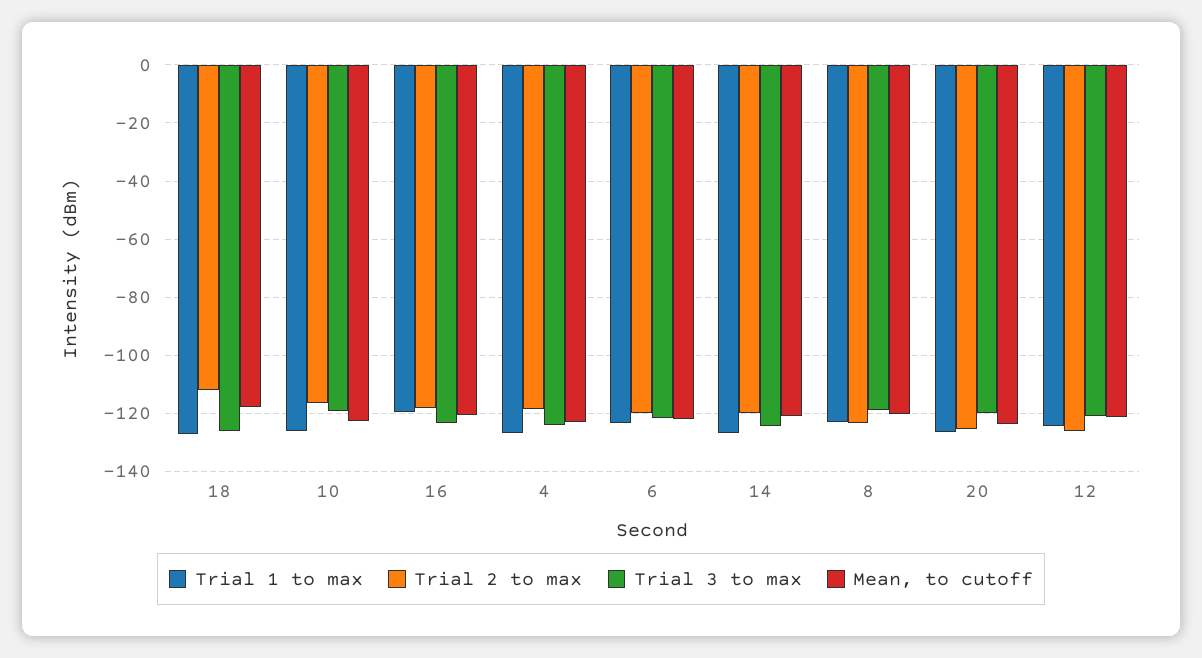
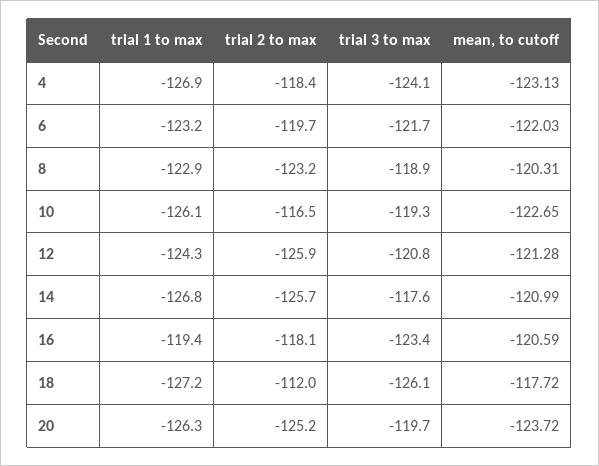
  {
    "Trial 1 to max": {
      "18": -127.2,
      "10": -126.1,
      "16": -119.4,
      "4": -126.9,
      "6": -123.2,
      "14": -126.8,
      "8": -122.9,
      "20": -126.3,
      "12": -124.3
    },
    "Trial 2 to max": {
      "18": -112,
      "10": -116.5,
      "16": -118.1,
      "4": -118.4,
      "6": -119.7,
-     "14": -120,
+     "14": -125.7,
      "8": -123.2,
      "20": -125.2,
      "12": -125.9
    },
    "Trial 3 to max": {
      "18": -126.1,
      "10": -119.3,
      "16": -123.4,
      "4": -124.1,
      "6": -121.7,
-     "14": -125,
+     "14": -117.6,
      "8": -118.9,
      "20": -119.7,
      "12": -120.8
    },
    "Mean, to cutoff": {
      "18": -117.72,
      "10": -122.65,
      "16": -120.59,
      "4": -123.13,
      "6": -122.03,
      "14": -120.99,
      "8": -120.31,
      "20": -123.72,
      "12": -121.28
    }
  }

